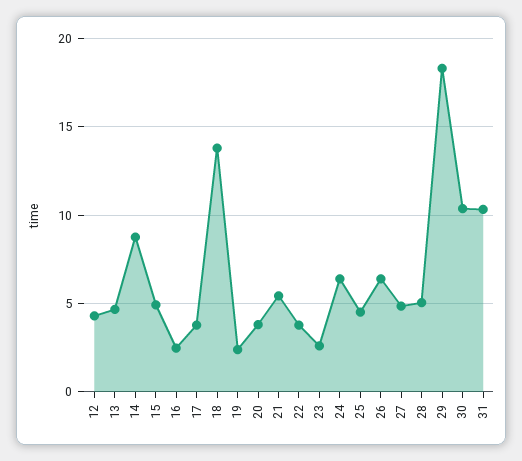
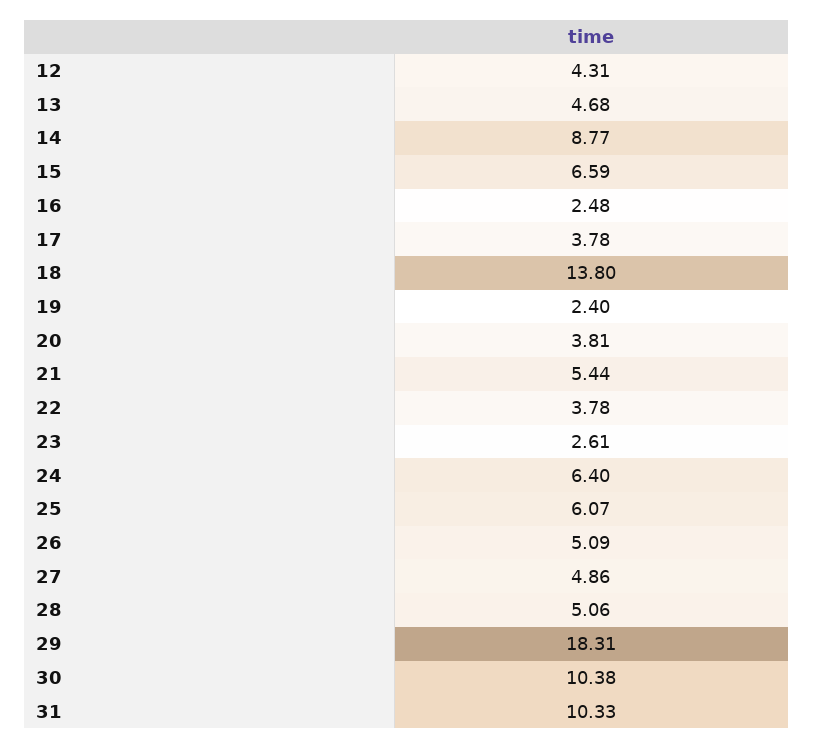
  {
    "12": 4.31,
    "13": 4.68,
    "14": 8.77,
-   "15": 5,
+   "15": 6.59,
    "16": 2.48,
    "17": 3.78,
    "18": 13.8,
    "19": 2.4,
    "20": 3.81,
    "21": 5.44,
    "22": 3.78,
    "23": 2.61,
    "24": 6.4,
-   "25": 4.5,
+   "25": 6.07,
-   "26": 6.5,
+   "26": 5.09,
    "27": 4.86,
    "28": 5.06,
    "29": 18.31,
    "30": 10.38,
    "31": 10.33
  }

